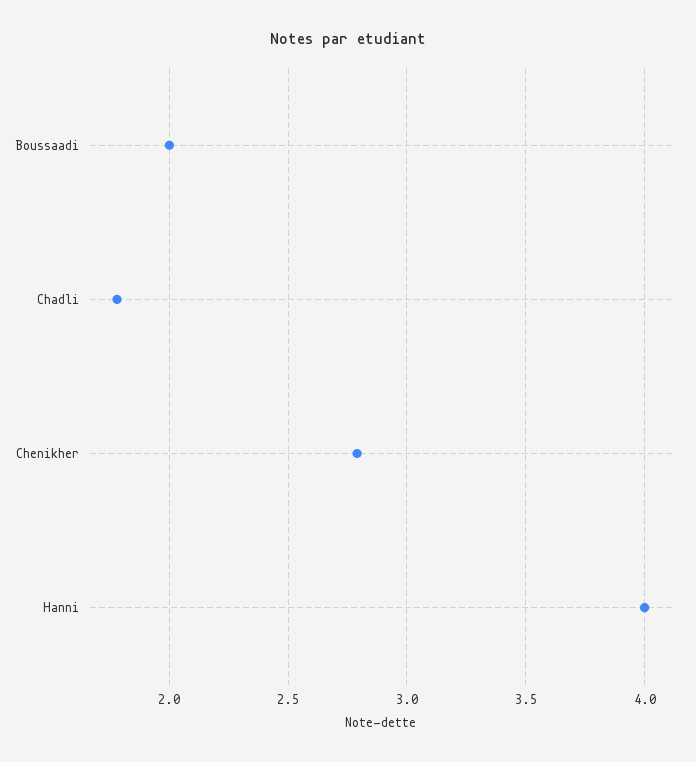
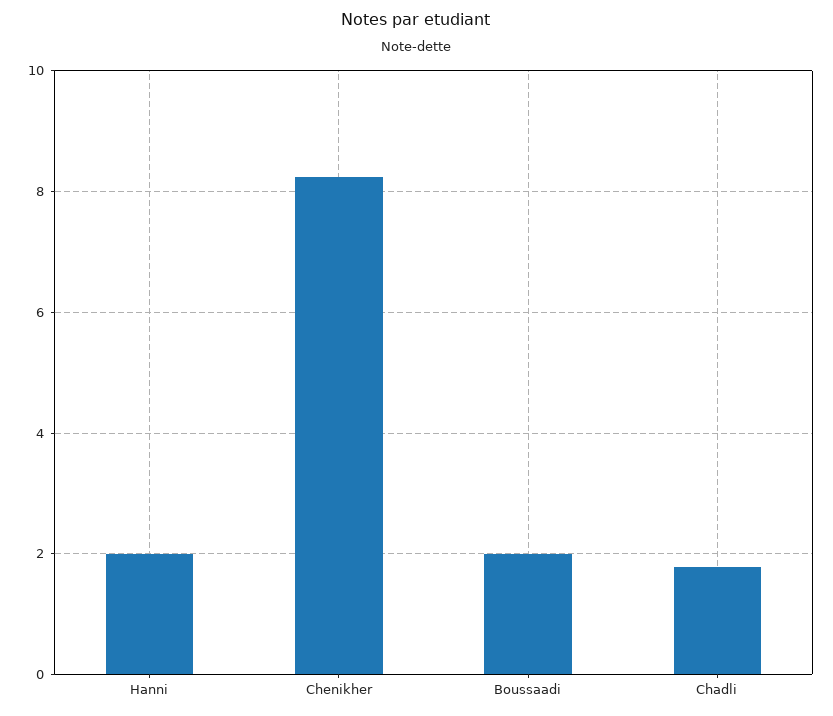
  {
    "Boussaadi": 2,
    "Chadli": 1.8,
-   "Chenikher": 2.8,
+   "Chenikher": 8.2,
-   "Hanni": 4
+   "Hanni": 2
  }

